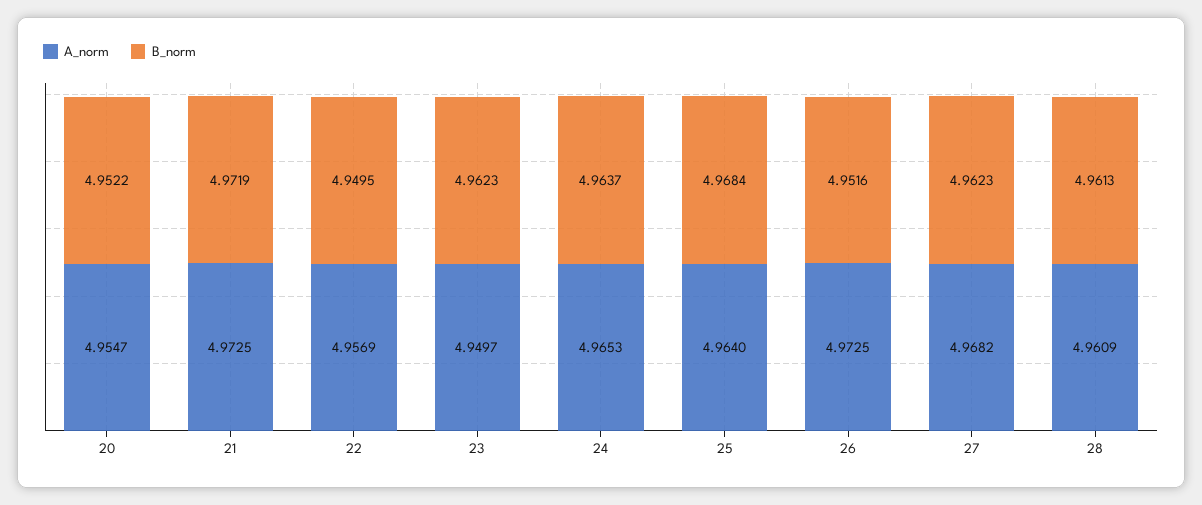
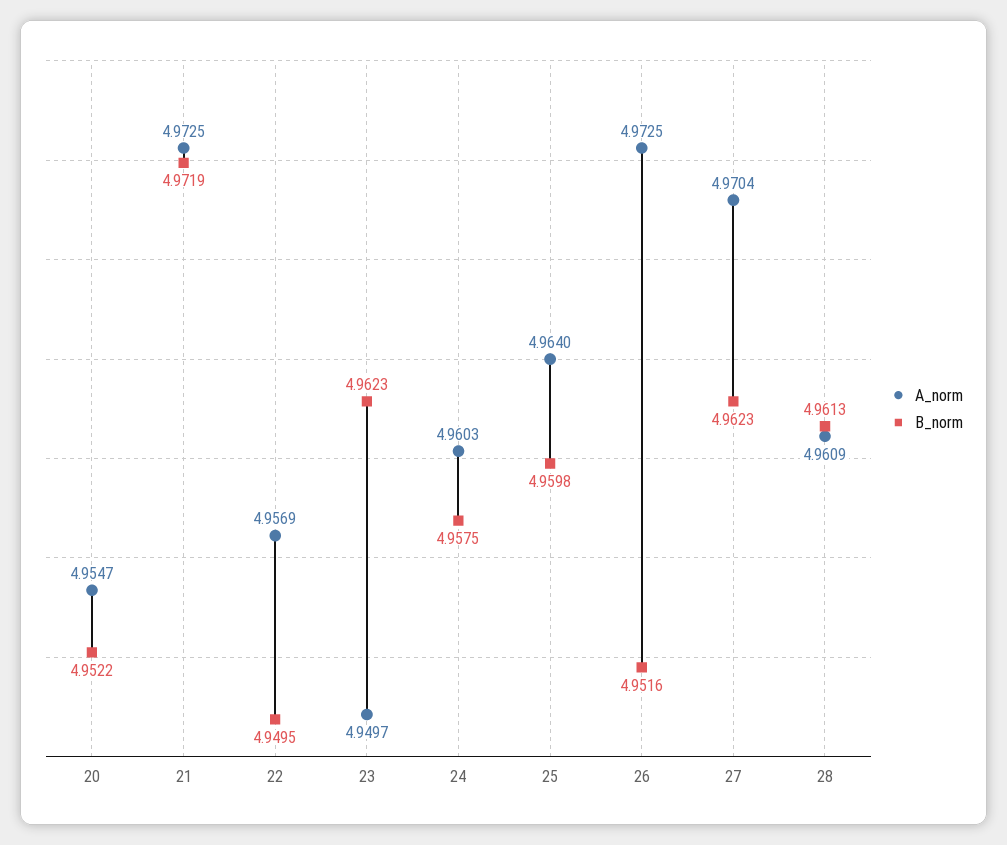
  {
    "A_norm": {
      "20": 4.9547,
      "21": 4.9725,
      "22": 4.9569,
      "23": 4.9497,
-     "24": 4.9653,
+     "24": 4.9603,
      "25": 4.964,
      "26": 4.9725,
-     "27": 4.9682,
+     "27": 4.9704,
      "28": 4.9609
    },
    "B_norm": {
      "20": 4.9522,
      "21": 4.9719,
      "22": 4.9495,
      "23": 4.9623,
-     "24": 4.9637,
+     "24": 4.9575,
-     "25": 4.9684,
+     "25": 4.9598,
      "26": 4.9516,
      "27": 4.9623,
      "28": 4.9613
    }
  }

